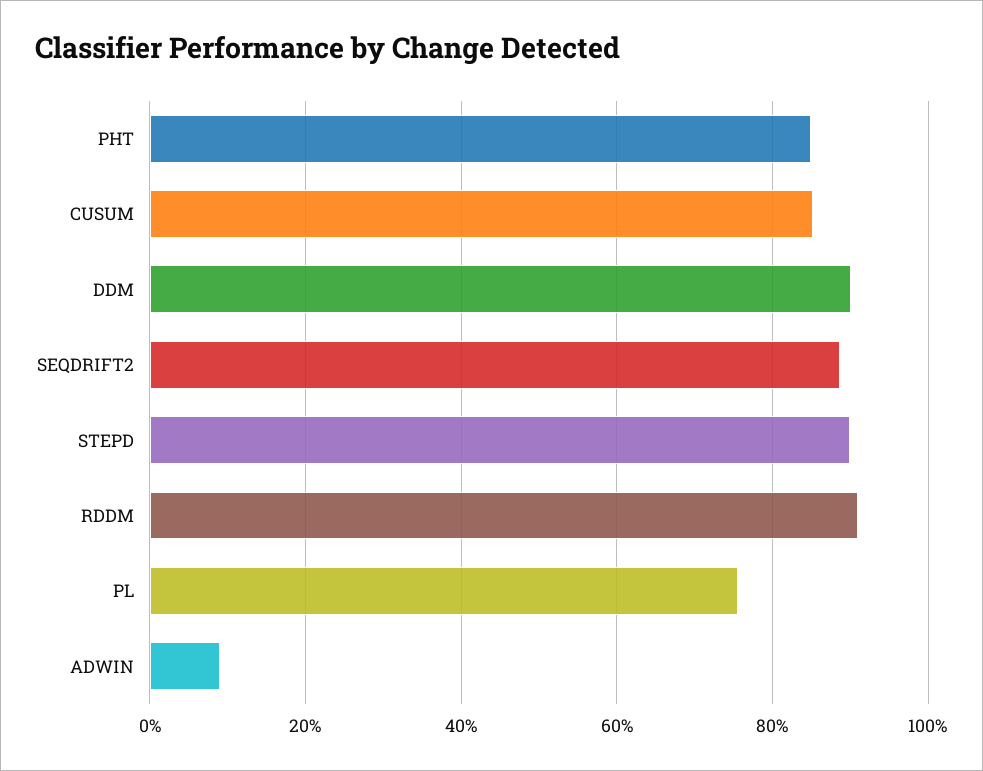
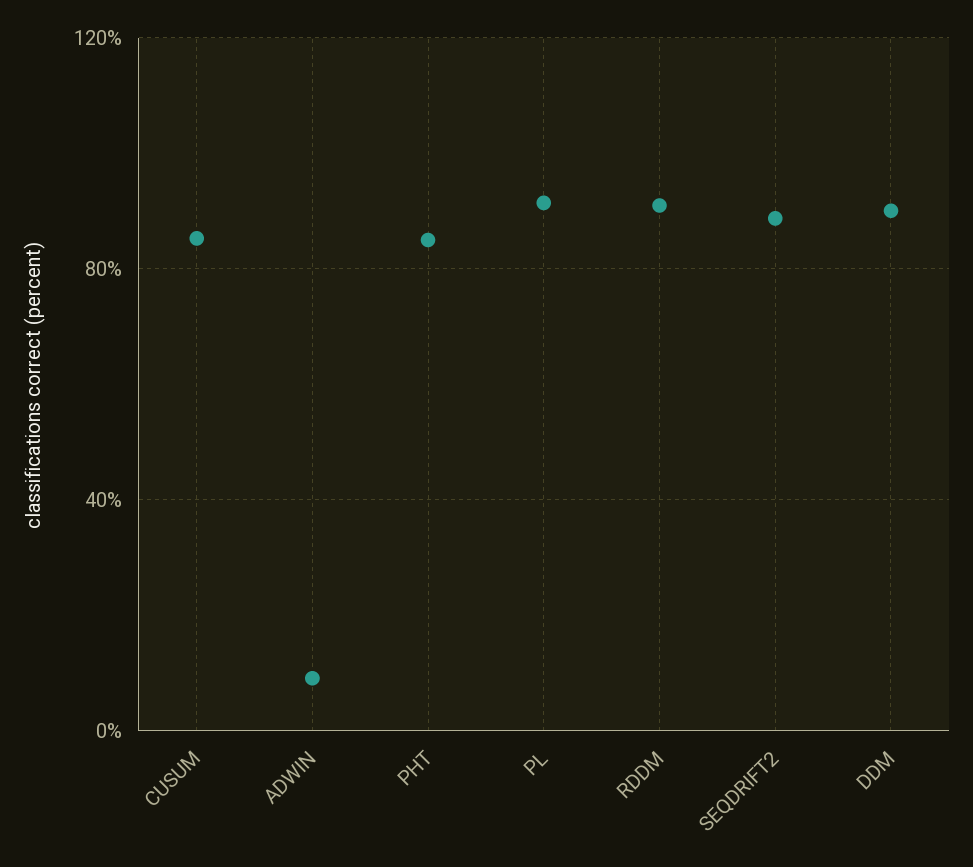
  {
    "PHT": 84,
    "CUSUM": 86,
    "DDM": 90,
    "SEQDRIFT2": 88,
-   "STEPD": 90,
    "RDDM": 90,
-   "PL": 76,
+   "PL": 90,
    "ADWIN": 10
  }

